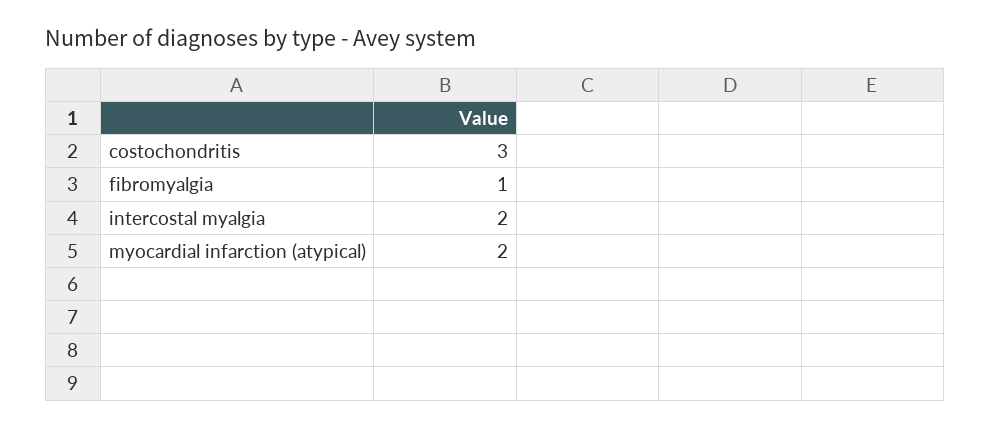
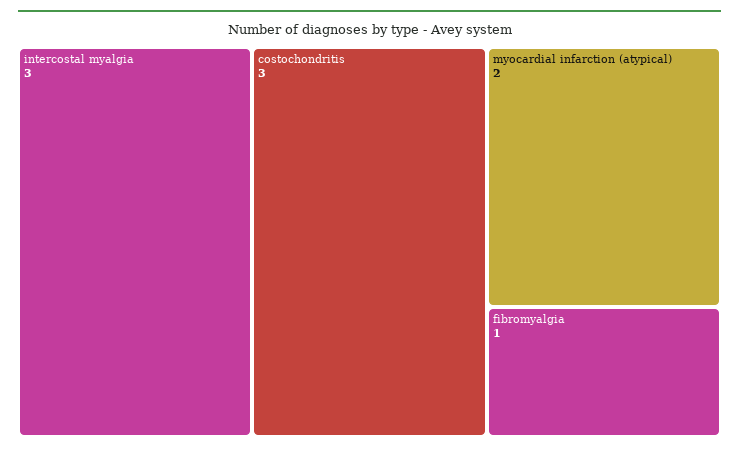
  {
    "costochondritis": 3,
    "fibromyalgia": 1,
-   "intercostal myalgia": 2,
+   "intercostal myalgia": 3,
    "myocardial infarction (atypical)": 2
  }

